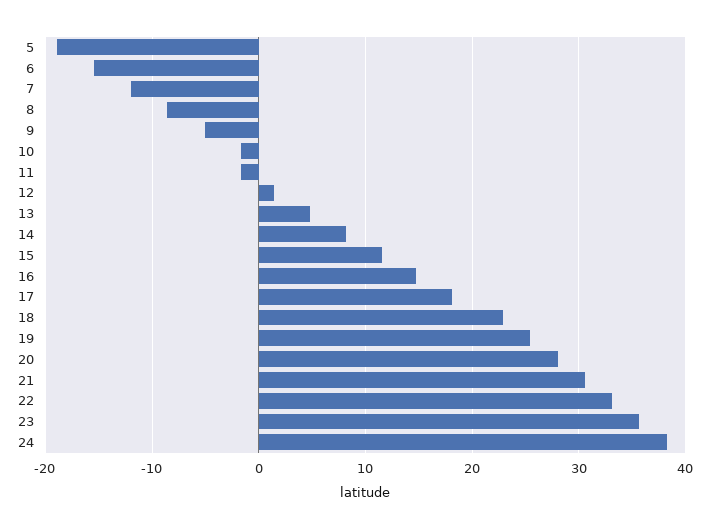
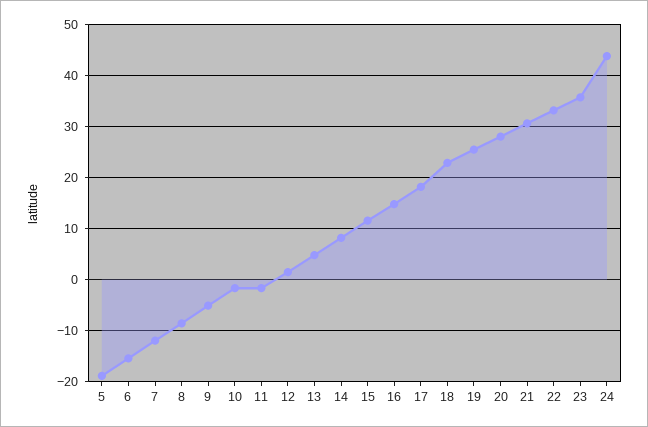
  {
    "5": -19,
    "6": -15,
    "7": -12,
    "8": -9,
    "9": -5,
    "10": -2,
    "11": -2,
    "12": 1,
    "13": 5,
    "14": 8,
    "15": 12,
    "16": 15,
    "17": 18,
    "18": 23,
    "19": 25,
    "20": 28,
    "21": 31,
    "22": 33,
    "23": 36,
-   "24": 38
+   "24": 44
  }

